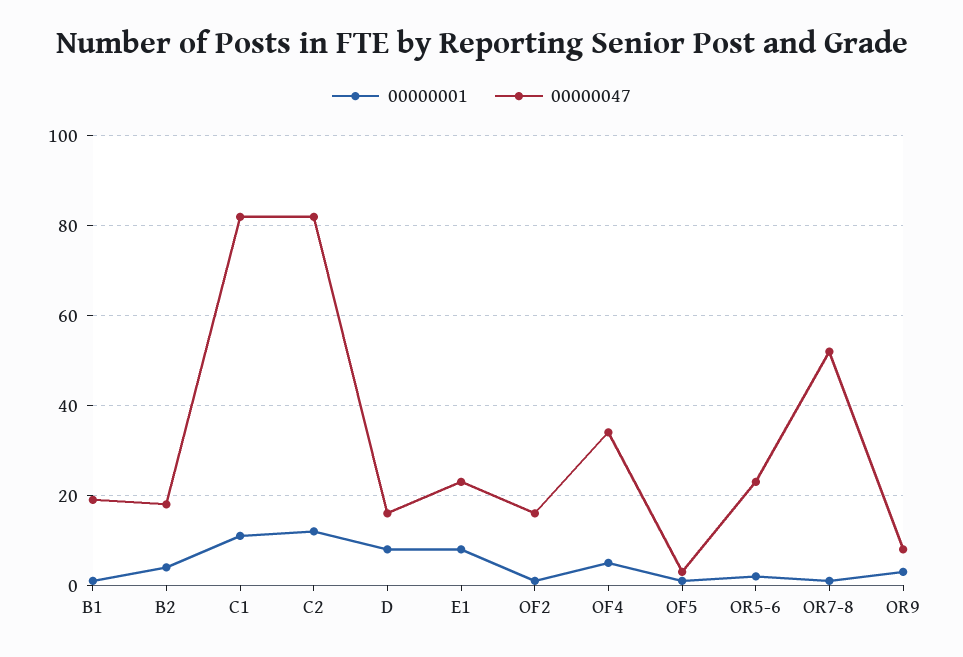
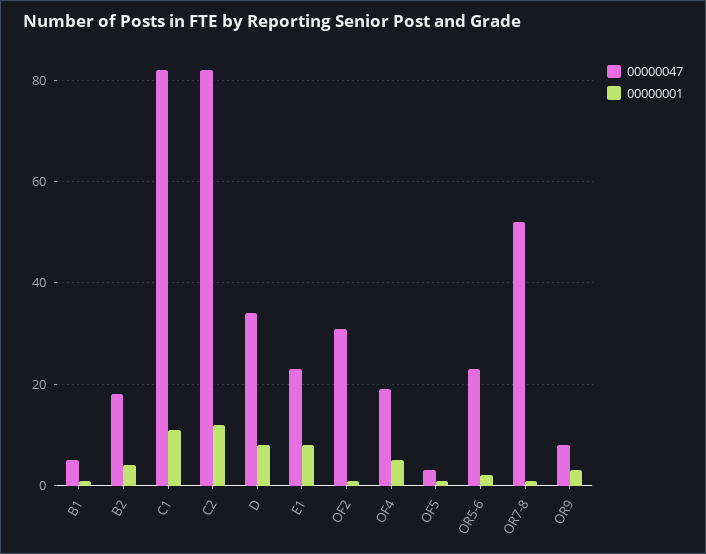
  {
    "00000001": {
      "B1": 0,
      "B2": 5,
      "C1": 10,
      "C2": 10,
      "D": 10,
      "E1": 10,
      "OF2": 0,
      "OF4": 5,
      "OF5": 0,
      "OR5-6": 0,
      "OR7-8": 0,
      "OR9": 5
    },
    "00000047": {
-     "B1": 20,
+     "B1": 5,
      "B2": 20,
      "C1": 80,
      "C2": 80,
-     "D": 15,
+     "D": 35,
      "E1": 25,
-     "OF2": 15,
+     "OF2": 30,
-     "OF4": 35,
+     "OF4": 20,
      "OF5": 5,
      "OR5-6": 25,
      "OR7-8": 50,
      "OR9": 10
    }
  }

